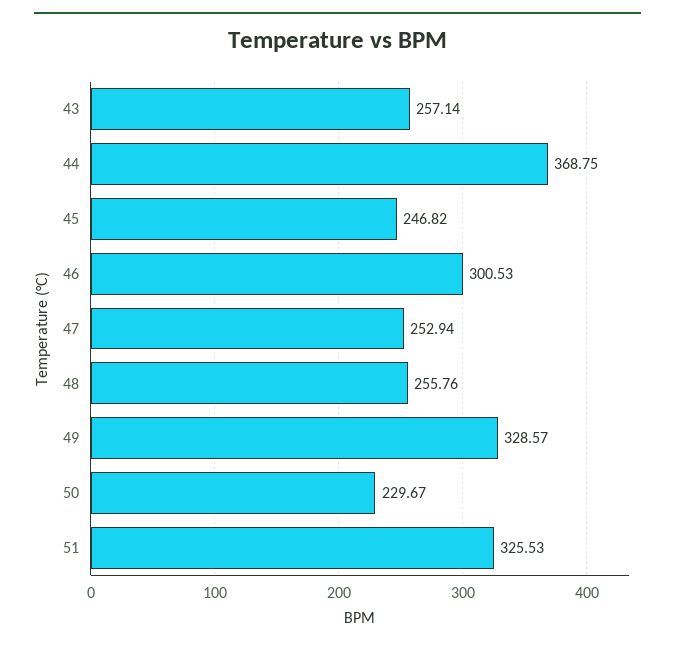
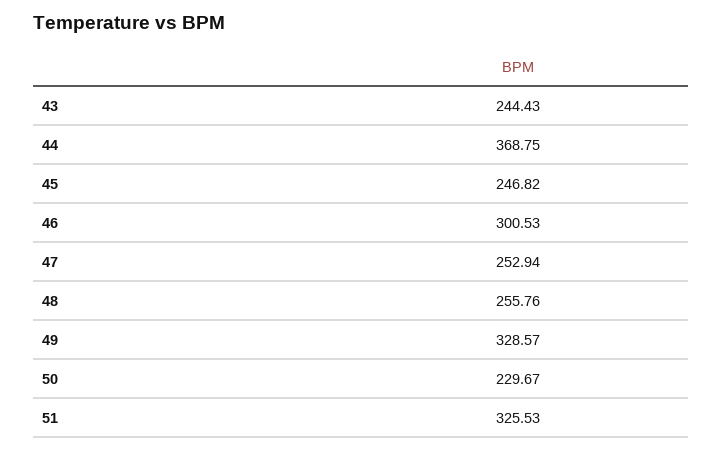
  {
-   "43": 257.14,
+   "43": 244.43,
    "44": 368.75,
    "45": 246.82,
    "46": 300.53,
    "47": 252.94,
    "48": 255.76,
    "49": 328.57,
    "50": 229.67,
    "51": 325.53
  }

